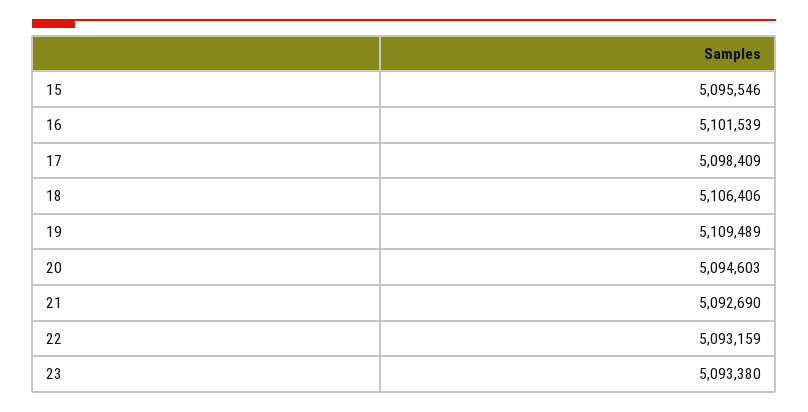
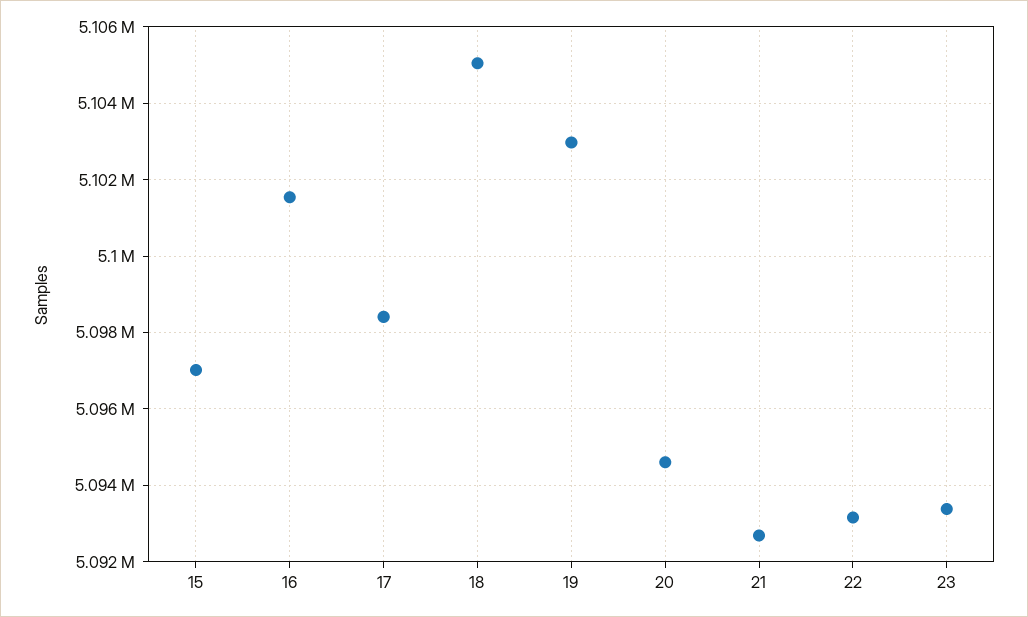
  {
-   "15": 5095546,
+   "15": 5097000,
    "16": 5101539,
    "17": 5098409,
-   "18": 5106406,
+   "18": 5105000,
-   "19": 5109489,
+   "19": 5103000,
    "20": 5094603,
    "21": 5092690,
    "22": 5093159,
    "23": 5093380
  }

